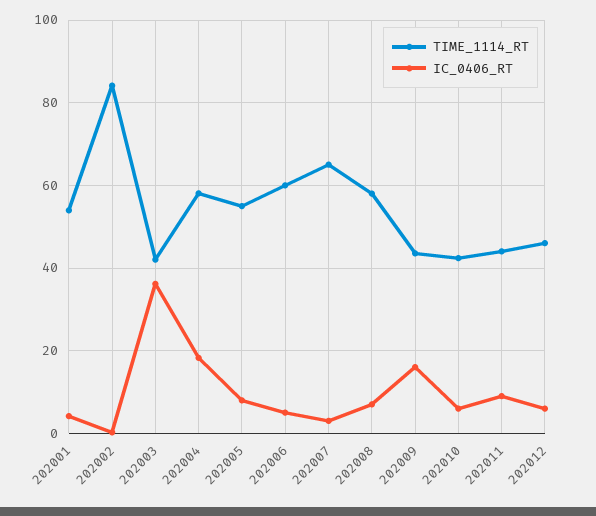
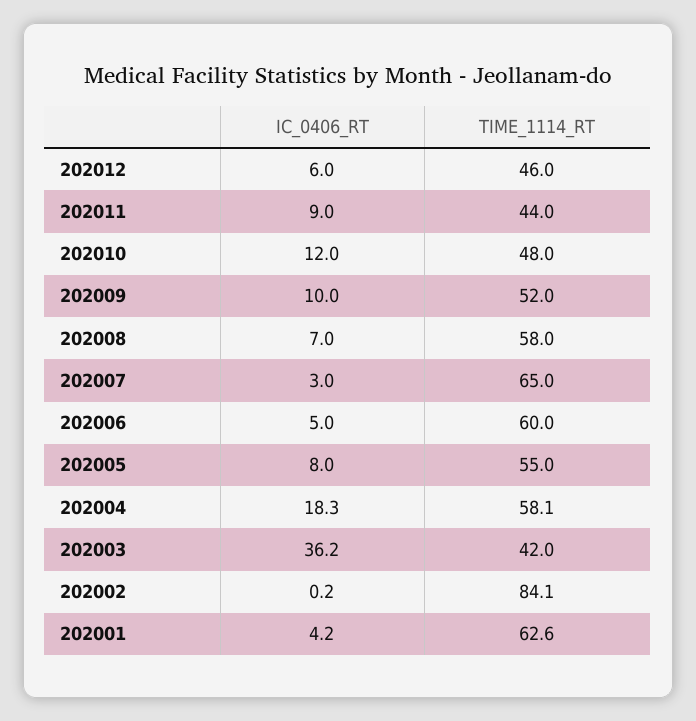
  {
    "TIME_1114_RT": {
-     "202001": 54,
+     "202001": 62.6,
      "202002": 84.1,
      "202003": 42,
      "202004": 58.1,
      "202005": 55,
      "202006": 60,
      "202007": 65,
      "202008": 58,
-     "202009": 44,
+     "202009": 52,
-     "202010": 42,
+     "202010": 48,
      "202011": 44,
      "202012": 46
    },
    "IC_0406_RT": {
      "202001": 4.2,
      "202002": 0.2,
      "202003": 36.2,
      "202004": 18.3,
      "202005": 8,
      "202006": 5,
      "202007": 3,
      "202008": 7,
-     "202009": 16,
+     "202009": 10,
-     "202010": 6,
+     "202010": 12,
      "202011": 9,
      "202012": 6
    }
  }

